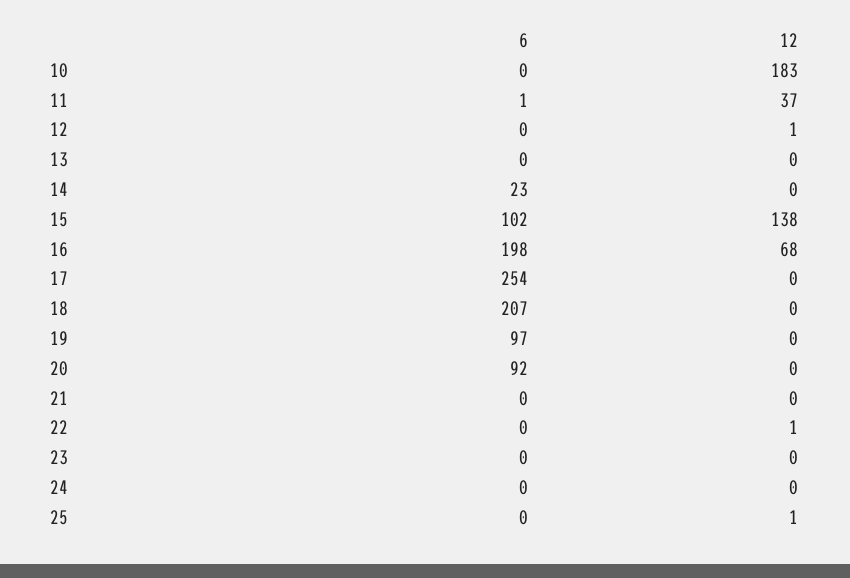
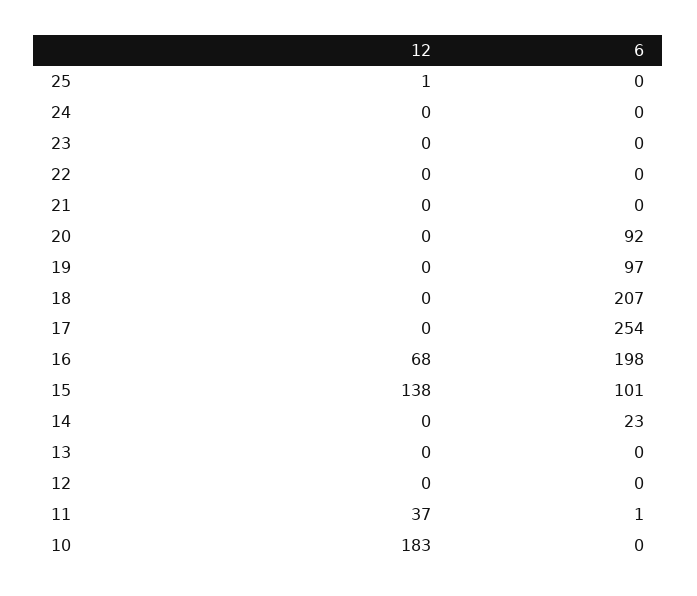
  {
    "6": {
      "10": 0,
      "11": 1,
      "12": 0,
      "13": 0,
      "14": 23,
-     "15": 102,
+     "15": 101,
      "16": 198,
      "17": 254,
      "18": 207,
      "19": 97,
      "20": 92,
      "21": 0,
      "22": 0,
      "23": 0,
      "24": 0,
      "25": 0
    },
    "12": {
      "10": 183,
      "11": 37,
-     "12": 1,
+     "12": 0,
      "13": 0,
      "14": 0,
      "15": 138,
      "16": 68,
      "17": 0,
      "18": 0,
      "19": 0,
      "20": 0,
      "21": 0,
-     "22": 1,
+     "22": 0,
      "23": 0,
      "24": 0,
      "25": 1
    }
  }

